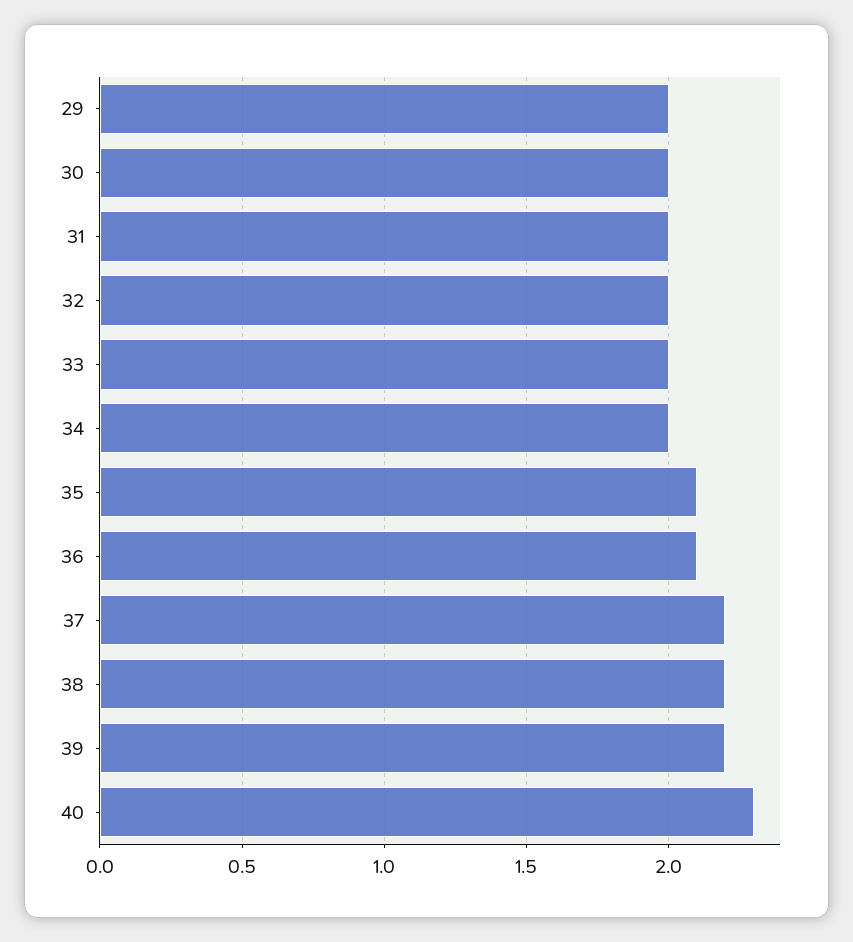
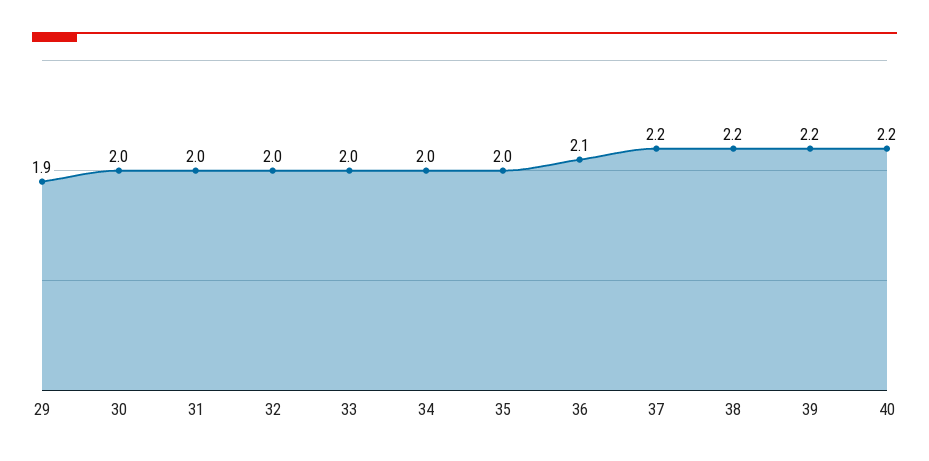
  {
-   "29": 2,
+   "29": 1.9,
    "30": 2,
    "31": 2,
    "32": 2,
    "33": 2,
    "34": 2,
-   "35": 2.1,
+   "35": 2,
    "36": 2.1,
    "37": 2.2,
    "38": 2.2,
    "39": 2.2,
-   "40": 2.3
+   "40": 2.2
  }

